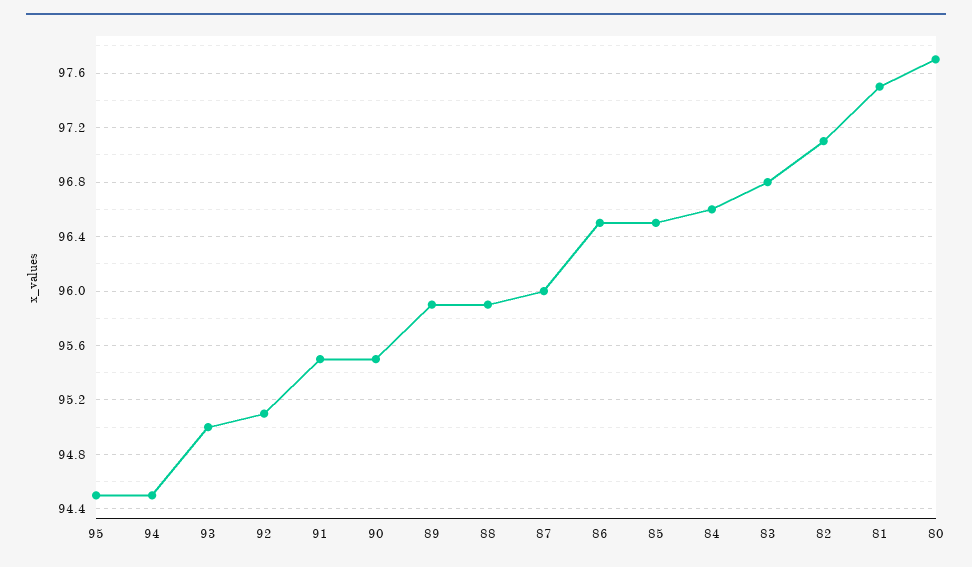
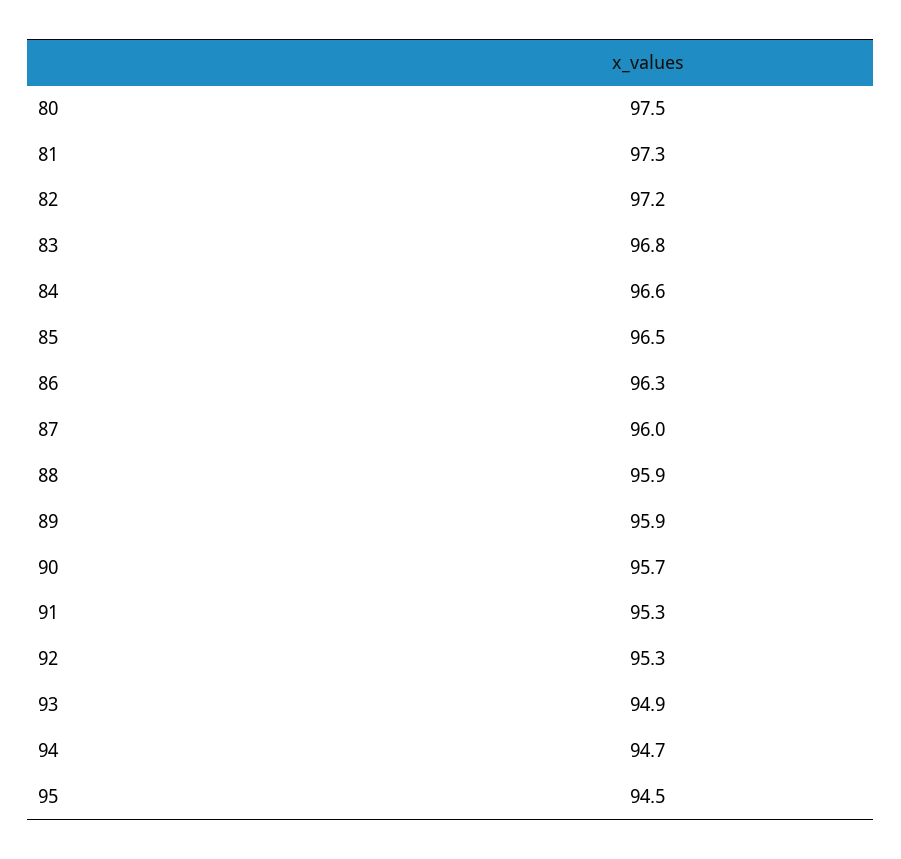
  {
    "95": 94.5,
-   "94": 94.5,
+   "94": 94.7,
-   "93": 95,
+   "93": 94.9,
-   "92": 95.1,
+   "92": 95.3,
-   "91": 95.5,
+   "91": 95.3,
-   "90": 95.5,
+   "90": 95.7,
    "89": 95.9,
    "88": 95.9,
    "87": 96,
-   "86": 96.5,
+   "86": 96.3,
    "85": 96.5,
    "84": 96.6,
    "83": 96.8,
-   "82": 97.1,
+   "82": 97.2,
-   "81": 97.5,
+   "81": 97.3,
-   "80": 97.7
+   "80": 97.5
  }

